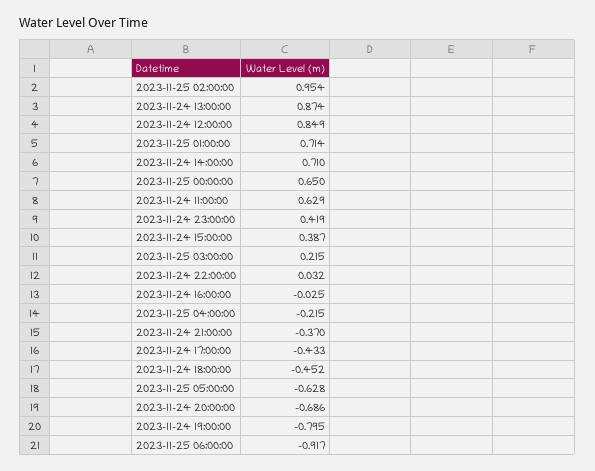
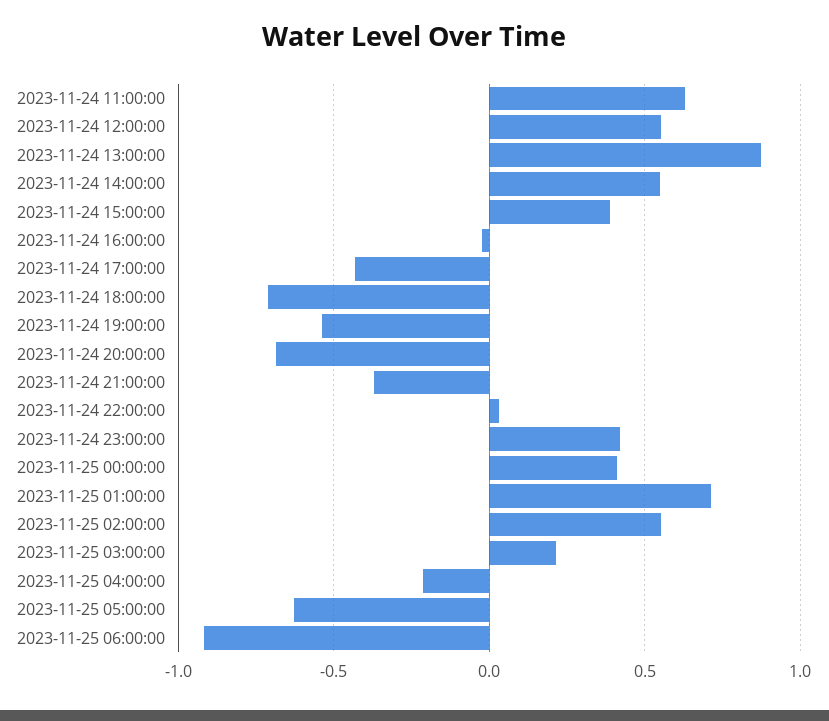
  {
-   "2023-11-25 02:00:00": 0.954,
+   "2023-11-25 02:00:00": 0.55,
    "2023-11-24 13:00:00": 0.874,
-   "2023-11-24 12:00:00": 0.849,
+   "2023-11-24 12:00:00": 0.55,
    "2023-11-25 01:00:00": 0.714,
-   "2023-11-24 14:00:00": 0.71,
+   "2023-11-24 14:00:00": 0.55,
-   "2023-11-25 00:00:00": 0.65,
+   "2023-11-25 00:00:00": 0.4,
    "2023-11-24 11:00:00": 0.629,
    "2023-11-24 23:00:00": 0.419,
    "2023-11-24 15:00:00": 0.387,
    "2023-11-25 03:00:00": 0.215,
    "2023-11-24 22:00:00": 0.032,
    "2023-11-24 16:00:00": -0.025,
    "2023-11-25 04:00:00": -0.215,
    "2023-11-24 21:00:00": -0.37,
    "2023-11-24 17:00:00": -0.433,
-   "2023-11-24 18:00:00": -0.452,
+   "2023-11-24 18:00:00": -0.7,
    "2023-11-25 05:00:00": -0.628,
    "2023-11-24 20:00:00": -0.686,
-   "2023-11-24 19:00:00": -0.795,
+   "2023-11-24 19:00:00": -0.55,
    "2023-11-25 06:00:00": -0.917
  }

